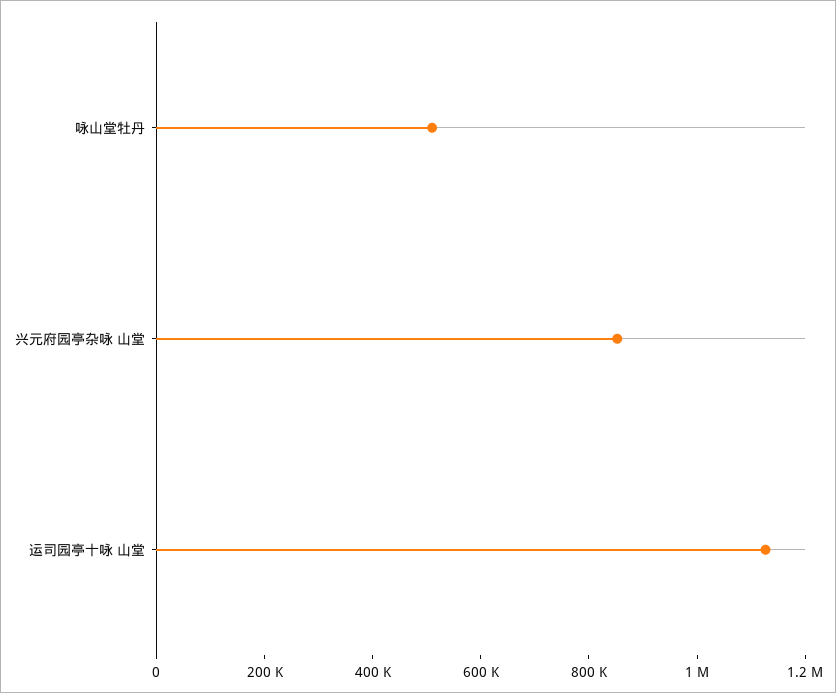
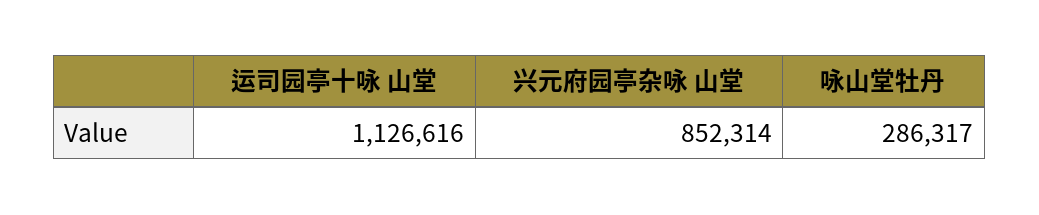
  {
-   "咏山堂牡丹": 500000,
+   "咏山堂牡丹": 286317,
    "兴元府园亭杂咏 山堂": 852314,
    "运司园亭十咏 山堂": 1126616
  }

